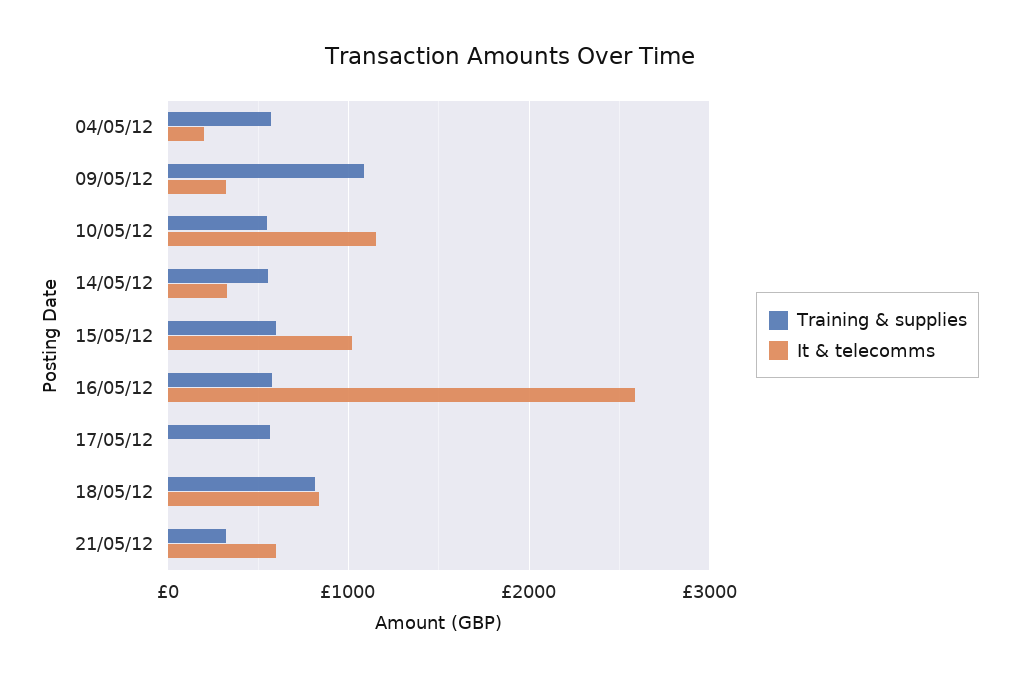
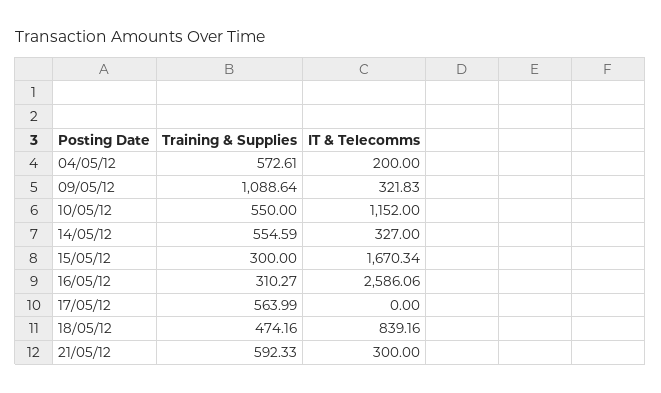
  {
    "Training & supplies": {
      "04/05/12": 572.61,
      "09/05/12": 1088.64,
      "10/05/12": 550,
      "14/05/12": 554.59,
-     "15/05/12": 600,
+     "15/05/12": 300,
-     "16/05/12": 600,
+     "16/05/12": 310.27,
      "17/05/12": 563.99,
-     "18/05/12": 800,
+     "18/05/12": 474.16,
-     "21/05/12": 300
+     "21/05/12": 592.33
    },
    "It & telecomms": {
      "04/05/12": 200,
      "09/05/12": 321.83,
      "10/05/12": 1152,
      "14/05/12": 327,
-     "15/05/12": 1000,
+     "15/05/12": 1670.34,
      "16/05/12": 2586.06,
      "17/05/12": 0,
      "18/05/12": 839.16,
-     "21/05/12": 600
+     "21/05/12": 300
    }
  }

